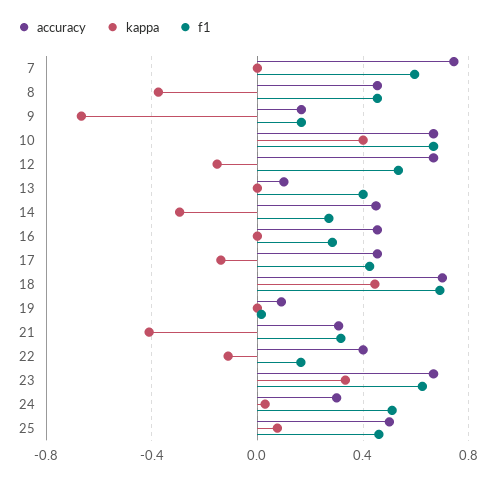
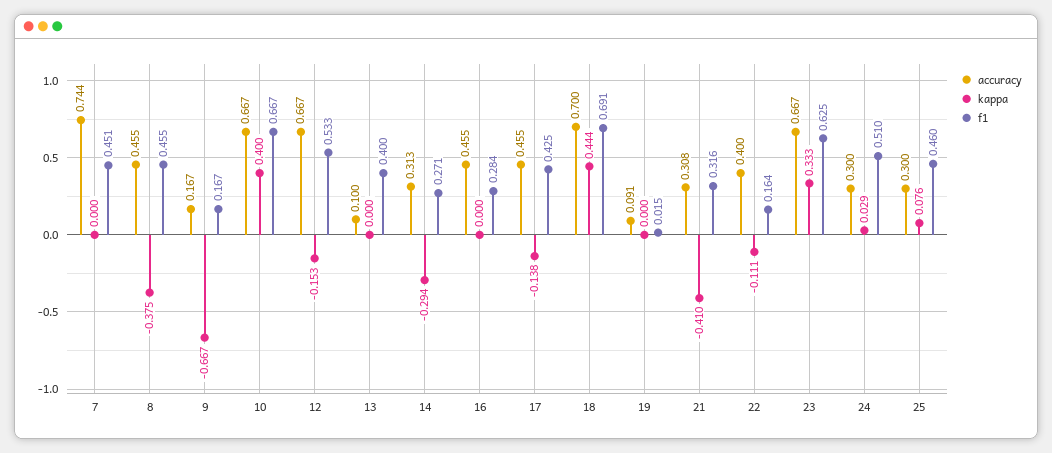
  {
    "accuracy": {
      "7": 0.744,
      "8": 0.455,
      "9": 0.167,
      "10": 0.667,
      "12": 0.667,
      "13": 0.1,
-     "14": 0.45,
+     "14": 0.313,
      "16": 0.455,
      "17": 0.455,
      "18": 0.7,
      "19": 0.091,
      "21": 0.308,
      "22": 0.4,
      "23": 0.667,
      "24": 0.3,
-     "25": 0.5
+     "25": 0.3
    },
    "kappa": {
      "7": 0,
      "8": -0.375,
      "9": -0.667,
      "10": 0.4,
      "12": -0.153,
      "13": 0,
      "14": -0.294,
      "16": 0,
      "17": -0.138,
      "18": 0.444,
      "19": 0,
      "21": -0.41,
      "22": -0.111,
      "23": 0.333,
      "24": 0.029,
      "25": 0.076
    },
    "f1": {
-     "7": 0.6,
+     "7": 0.451,
      "8": 0.455,
      "9": 0.167,
      "10": 0.667,
      "12": 0.533,
      "13": 0.4,
      "14": 0.271,
      "16": 0.284,
      "17": 0.425,
      "18": 0.691,
      "19": 0.015,
      "21": 0.316,
      "22": 0.164,
      "23": 0.625,
      "24": 0.51,
      "25": 0.46
    }
  }

